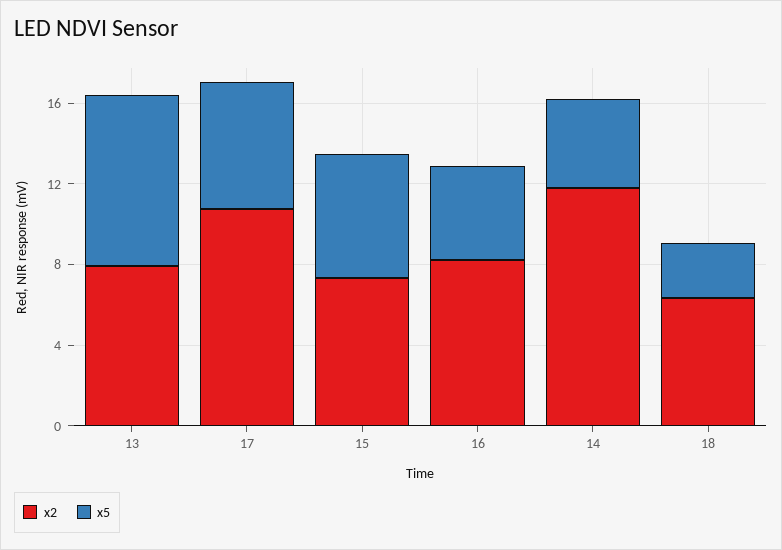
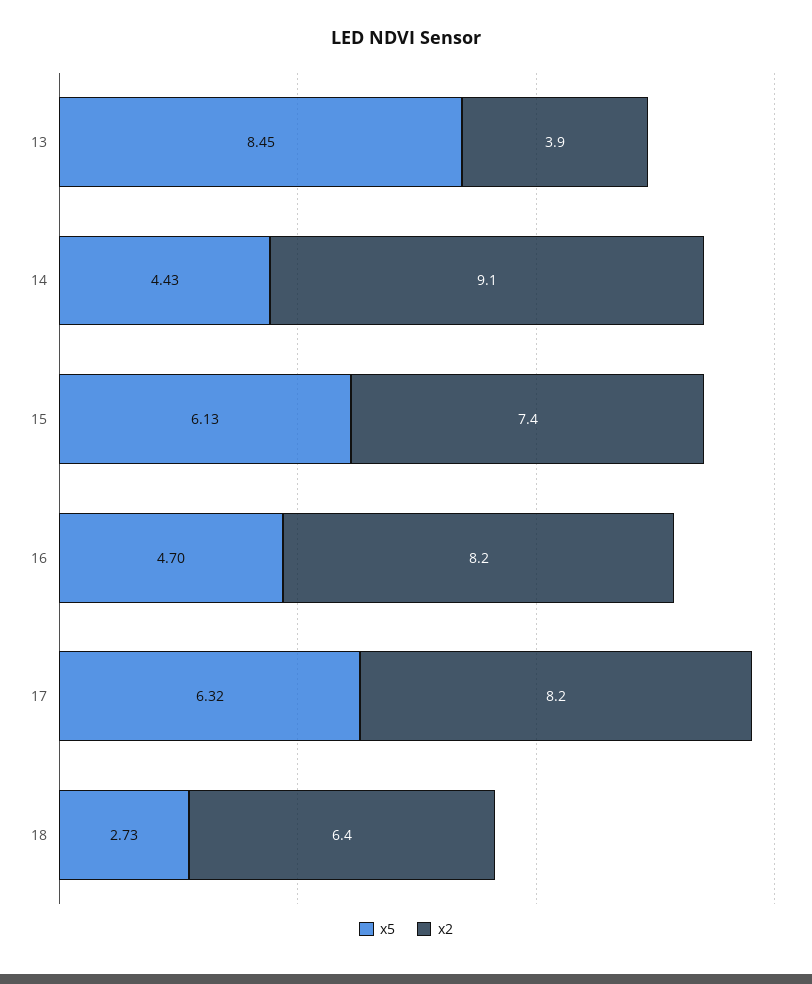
  {
    "x2": {
-     "13": 8,
+     "13": 3.9,
-     "17": 11,
+     "17": 8.2,
      "15": 7.4,
      "16": 8.2,
-     "14": 12,
+     "14": 9.1,
      "18": 6.4
    },
    "x5": {
      "13": 8.45,
      "17": 6.32,
      "15": 6.13,
      "16": 4.7,
      "14": 4.43,
      "18": 2.73
    }
  }

